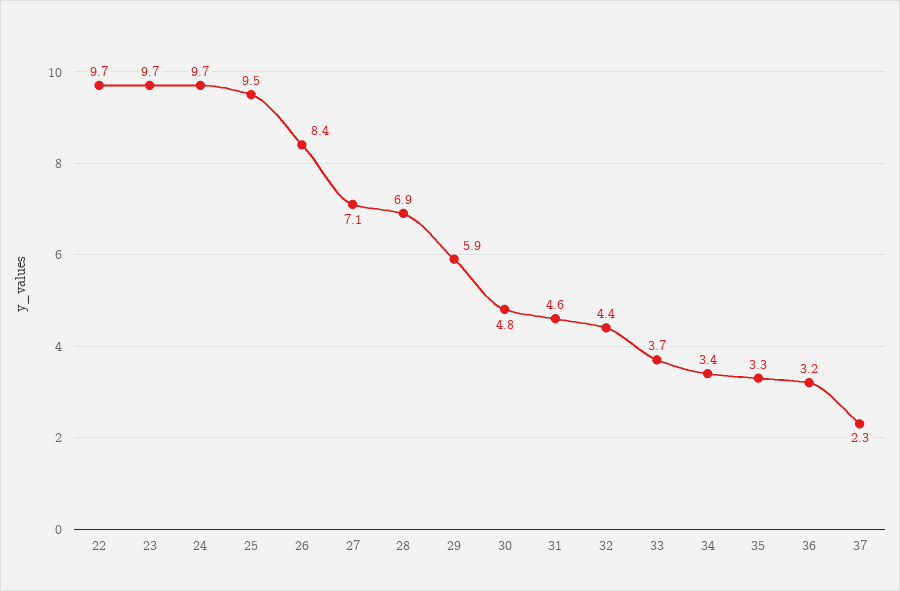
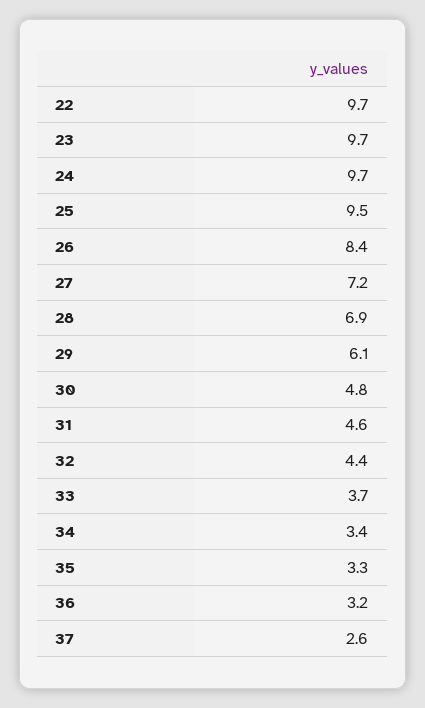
  {
    "22": 9.7,
    "23": 9.7,
    "24": 9.7,
    "25": 9.5,
    "26": 8.4,
-   "27": 7.1,
+   "27": 7.2,
    "28": 6.9,
-   "29": 5.9,
+   "29": 6.1,
    "30": 4.8,
    "31": 4.6,
    "32": 4.4,
    "33": 3.7,
    "34": 3.4,
    "35": 3.3,
    "36": 3.2,
-   "37": 2.3
+   "37": 2.6
  }

